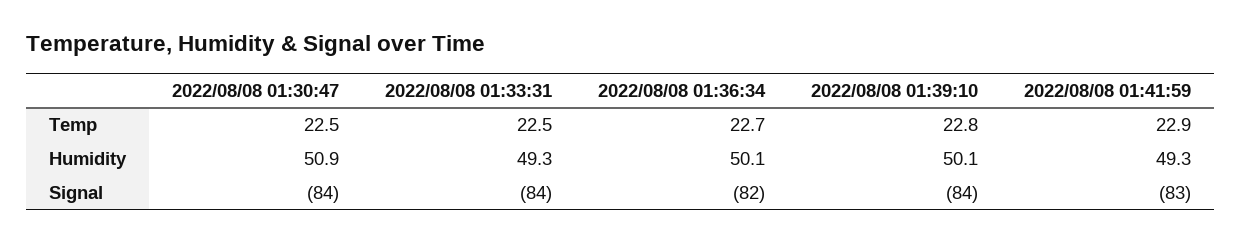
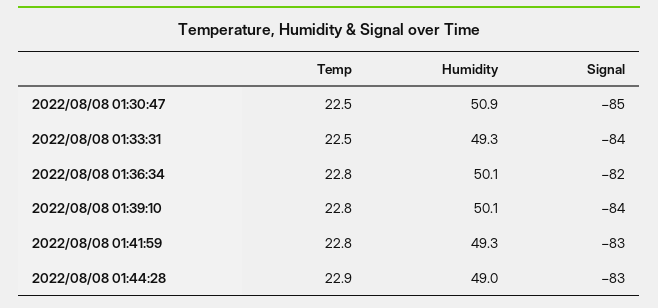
  {
    "2022/08/08 01:30:47": {
      "Temp": 22.5,
      "Humidity": 50.9,
-     "Signal": -84
+     "Signal": -85
    },
    "2022/08/08 01:33:31": {
      "Temp": 22.5,
      "Humidity": 49.3,
      "Signal": -84
    },
    "2022/08/08 01:36:34": {
-     "Temp": 22.7,
+     "Temp": 22.8,
      "Humidity": 50.1,
      "Signal": -82
    },
    "2022/08/08 01:39:10": {
      "Temp": 22.8,
      "Humidity": 50.1,
      "Signal": -84
    },
    "2022/08/08 01:41:59": {
-     "Temp": 22.9,
+     "Temp": 22.8,
      "Humidity": 49.3,
      "Signal": -83
-   }
+   },
+   "2022/08/08 01:44:28": {
+     "Temp": 22.9,
+     "Humidity": 49,
+     "Signal": -83
+   }
  }

